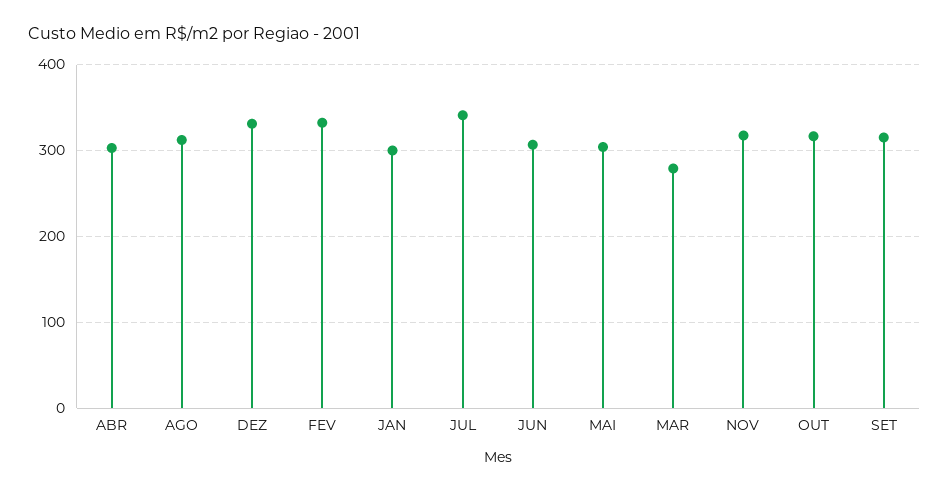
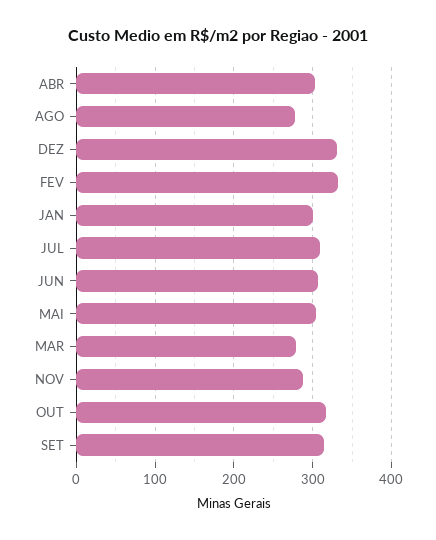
  {
    "ABR": 300,
-   "AGO": 310,
+   "AGO": 280,
    "DEZ": 330,
    "FEV": 330,
    "JAN": 300,
-   "JUL": 340,
+   "JUL": 310,
    "JUN": 310,
    "MAI": 300,
    "MAR": 280,
-   "NOV": 320,
+   "NOV": 290,
    "OUT": 320,
    "SET": 320
  }

